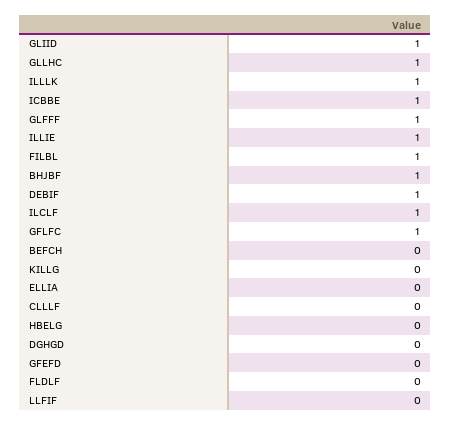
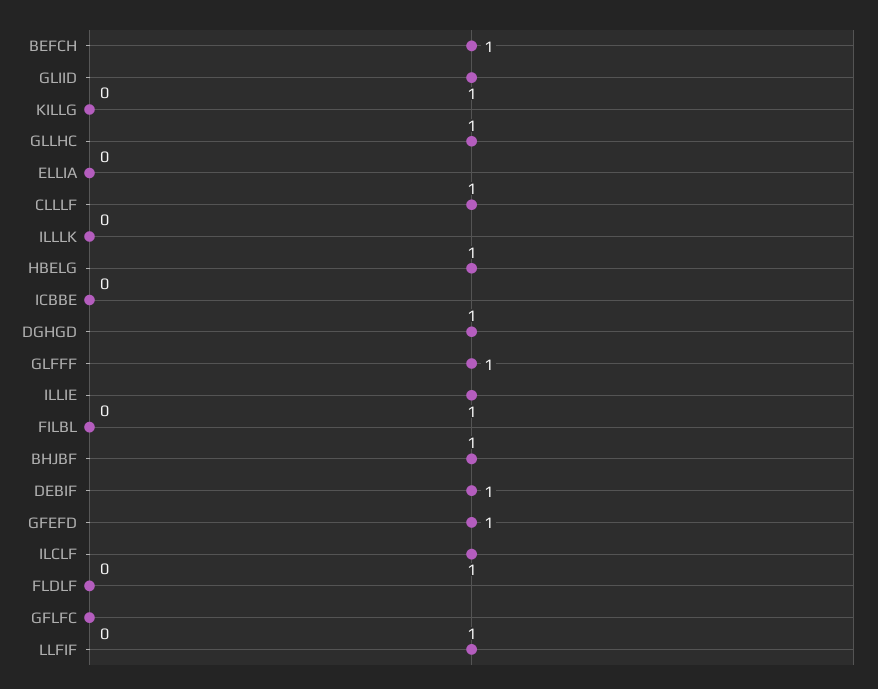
  {
    "GLIID": 1,
    "GLLHC": 1,
-   "ILLLK": 1,
+   "ILLLK": 0,
-   "ICBBE": 1,
+   "ICBBE": 0,
    "GLFFF": 1,
    "ILLIE": 1,
-   "FILBL": 1,
+   "FILBL": 0,
    "BHJBF": 1,
    "DEBIF": 1,
    "ILCLF": 1,
-   "GFLFC": 1,
+   "GFLFC": 0,
-   "BEFCH": 0,
+   "BEFCH": 1,
    "KILLG": 0,
    "ELLIA": 0,
-   "CLLLF": 0,
+   "CLLLF": 1,
-   "HBELG": 0,
+   "HBELG": 1,
-   "DGHGD": 0,
+   "DGHGD": 1,
-   "GFEFD": 0,
+   "GFEFD": 1,
    "FLDLF": 0,
-   "LLFIF": 0
+   "LLFIF": 1
  }

